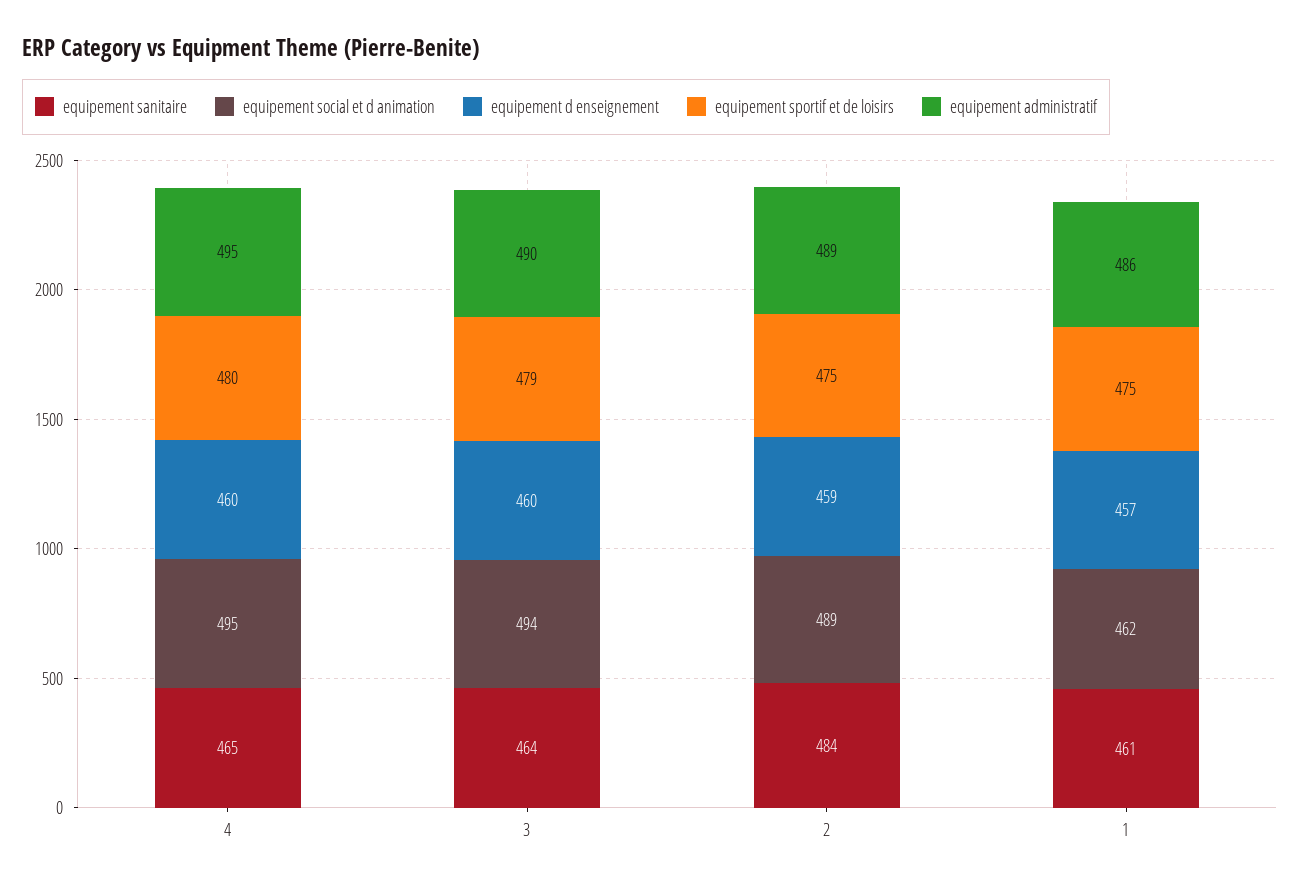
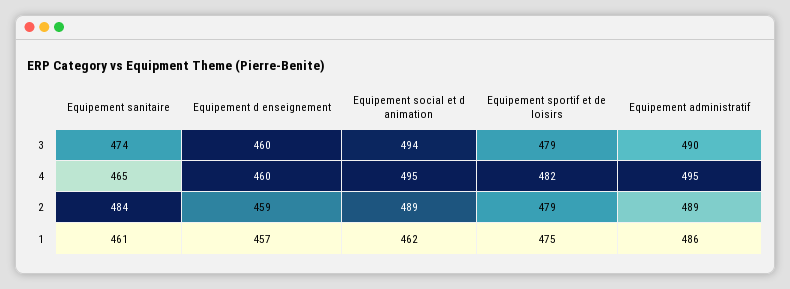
  {
    "equipement sanitaire": {
      "4": 465,
-     "3": 464,
+     "3": 474,
      "2": 484,
      "1": 461
    },
    "equipement social et d animation": {
      "4": 495,
      "3": 494,
      "2": 489,
      "1": 462
    },
    "equipement d enseignement": {
      "4": 460,
      "3": 460,
      "2": 459,
      "1": 457
    },
    "equipement sportif et de loisirs": {
-     "4": 480,
+     "4": 482,
      "3": 479,
-     "2": 475,
+     "2": 479,
      "1": 475
    },
    "equipement administratif": {
      "4": 495,
      "3": 490,
      "2": 489,
      "1": 486
    }
  }

